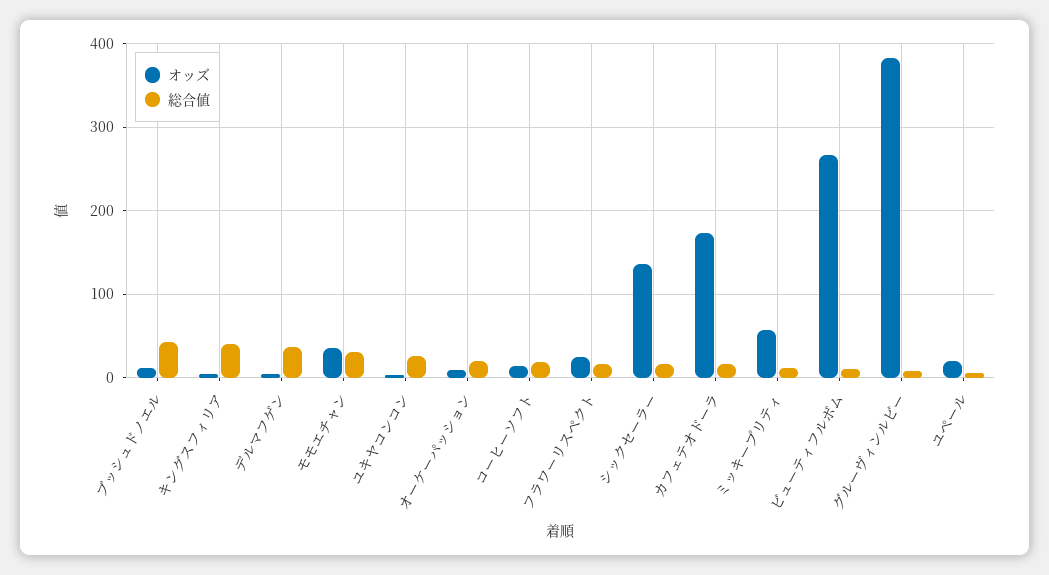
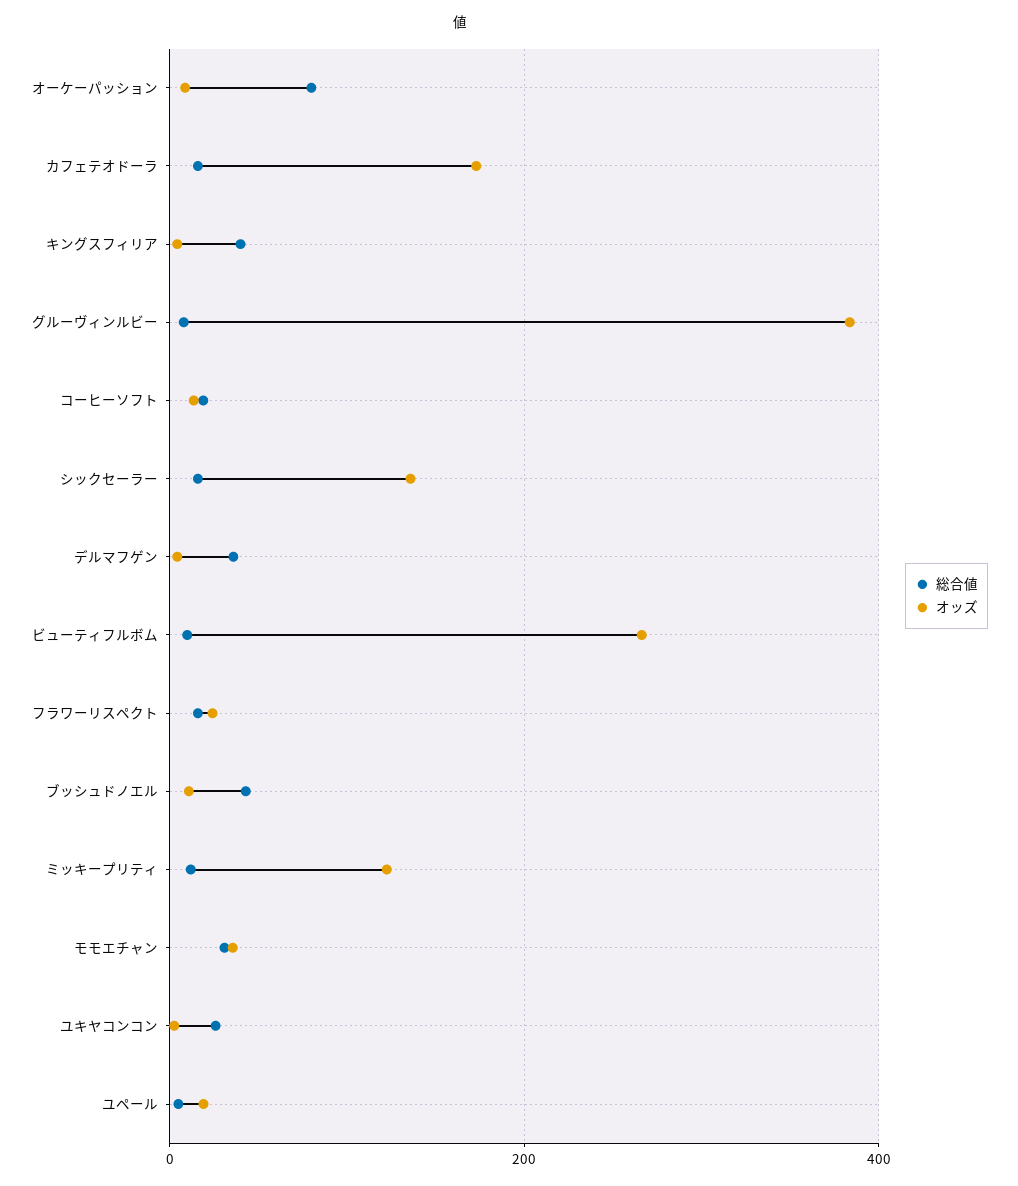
  {
    "オッズ": {
      "ブッシュドノエル": 10,
      "キングスフィリア": 0,
      "デルマフゲン": 0,
      "モモエチャン": 40,
      "ユキヤコンコン": 0,
      "オーケーパッション": 10,
      "コーヒーソフト": 10,
      "フラワーリスペクト": 20,
      "シックセーラー": 140,
      "カフェテオドーラ": 170,
-     "ミッキープリティ": 60,
+     "ミッキープリティ": 120,
      "ビューティフルボム": 270,
      "グルーヴィンルビー": 380,
      "ユペール": 20
    },
    "総合値": {
      "ブッシュドノエル": 40,
      "キングスフィリア": 40,
      "デルマフゲン": 40,
      "モモエチャン": 30,
      "ユキヤコンコン": 30,
-     "オーケーパッション": 20,
+     "オーケーパッション": 80,
      "コーヒーソフト": 20,
      "フラワーリスペクト": 20,
      "シックセーラー": 20,
      "カフェテオドーラ": 20,
      "ミッキープリティ": 10,
      "ビューティフルボム": 10,
      "グルーヴィンルビー": 10,
      "ユペール": 10
    }
  }

